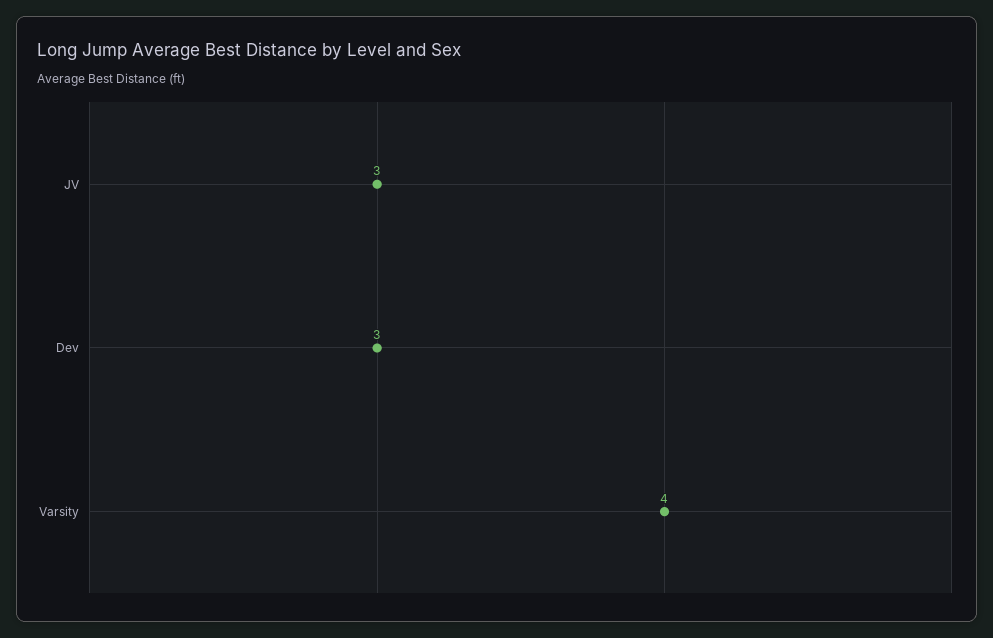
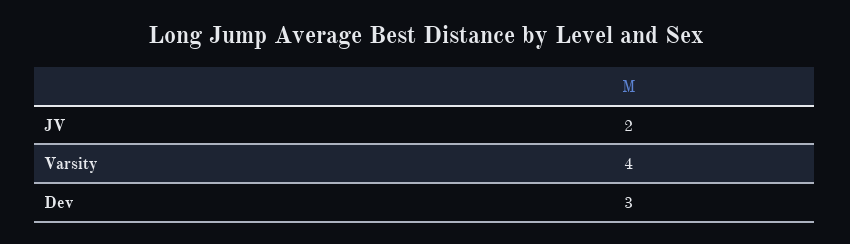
  {
-   "JV": 3,
+   "JV": 2,
    "Dev": 3,
    "Varsity": 4
  }

